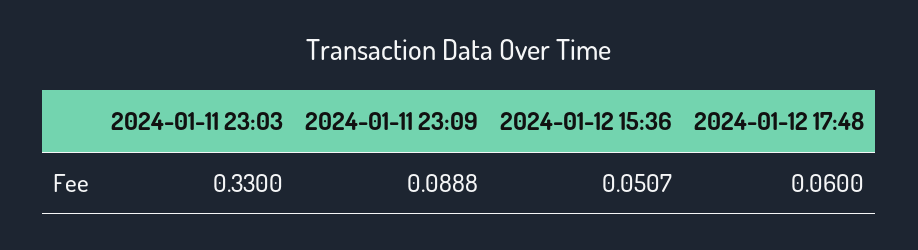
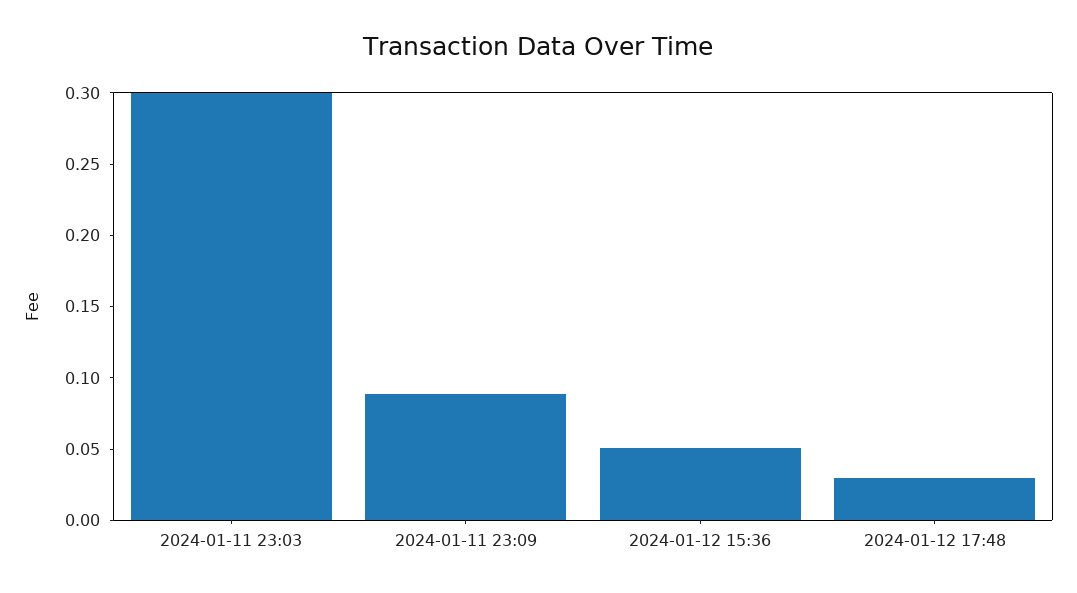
  {
-   "2024-01-11 23:03": 0.33,
+   "2024-01-11 23:03": 0.3,
    "2024-01-11 23:09": 0.0888,
    "2024-01-12 15:36": 0.0507,
-   "2024-01-12 17:48": 0.06
+   "2024-01-12 17:48": 0.03
  }

